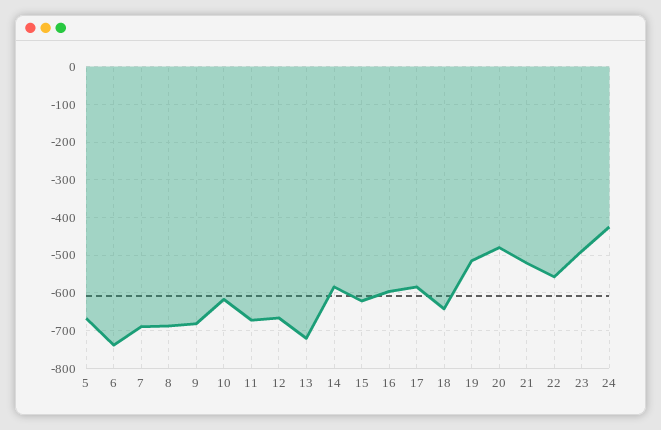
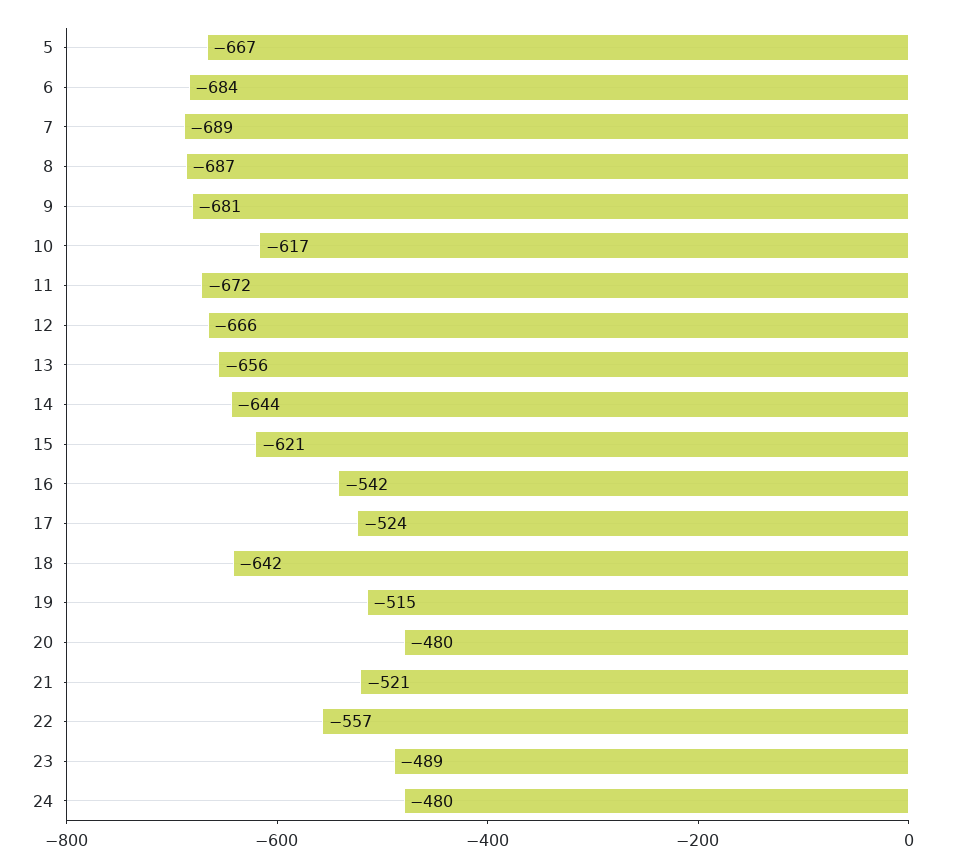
  {
    "5": -667,
-   "6": -740,
+   "6": -684,
    "7": -689,
    "8": -687,
    "9": -681,
    "10": -617,
    "11": -672,
    "12": -666,
-   "13": -720,
+   "13": -656,
-   "14": -580,
+   "14": -644,
    "15": -621,
-   "16": -600,
+   "16": -542,
-   "17": -580,
+   "17": -524,
    "18": -642,
    "19": -515,
    "20": -480,
    "21": -521,
    "22": -557,
    "23": -489,
-   "24": -420
+   "24": -480
  }

